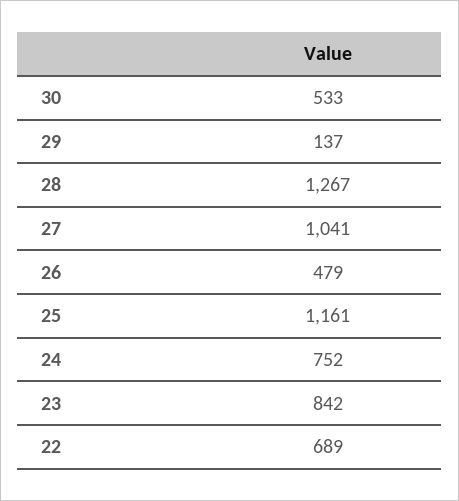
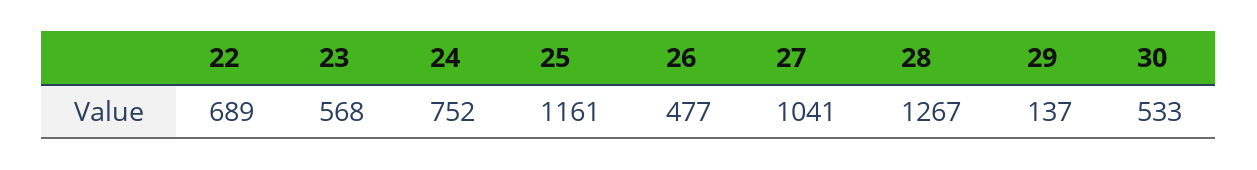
  {
    "30": 533,
    "29": 137,
    "28": 1267,
    "27": 1041,
-   "26": 479,
+   "26": 477,
    "25": 1161,
    "24": 752,
-   "23": 842,
+   "23": 568,
    "22": 689
  }

